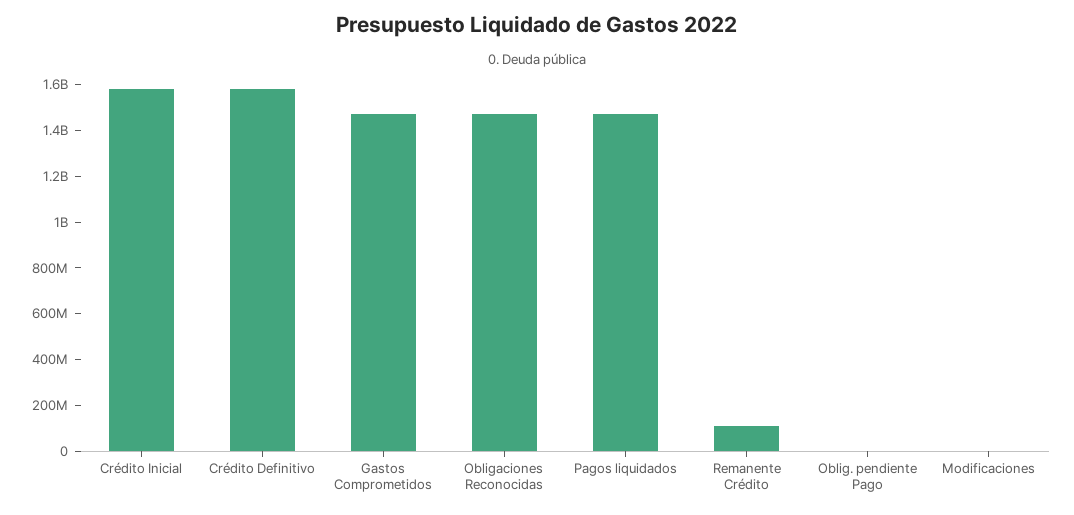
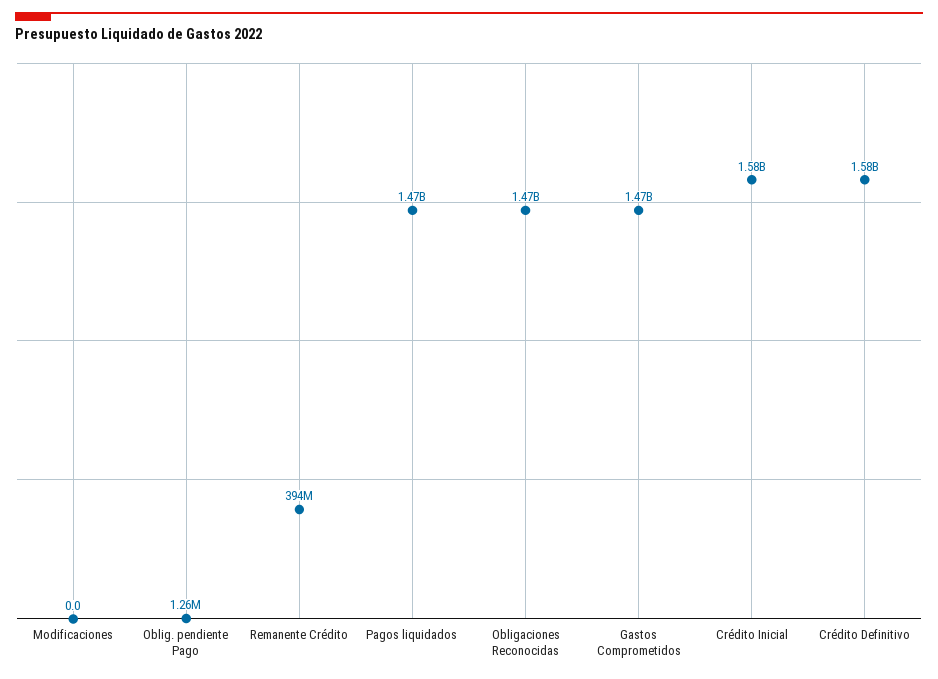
  {
    "Crédito Inicial": 1580000000,
    "Crédito Definitivo": 1580000000,
    "Gastos Comprometidos": 1470000000,
    "Obligaciones Reconocidas": 1470000000,
    "Pagos liquidados": 1470000000,
-   "Remanente Crédito": 100000000,
+   "Remanente Crédito": 394000000,
    "Oblig. pendiente Pago": 1260000,
    "Modificaciones": 0
  }

